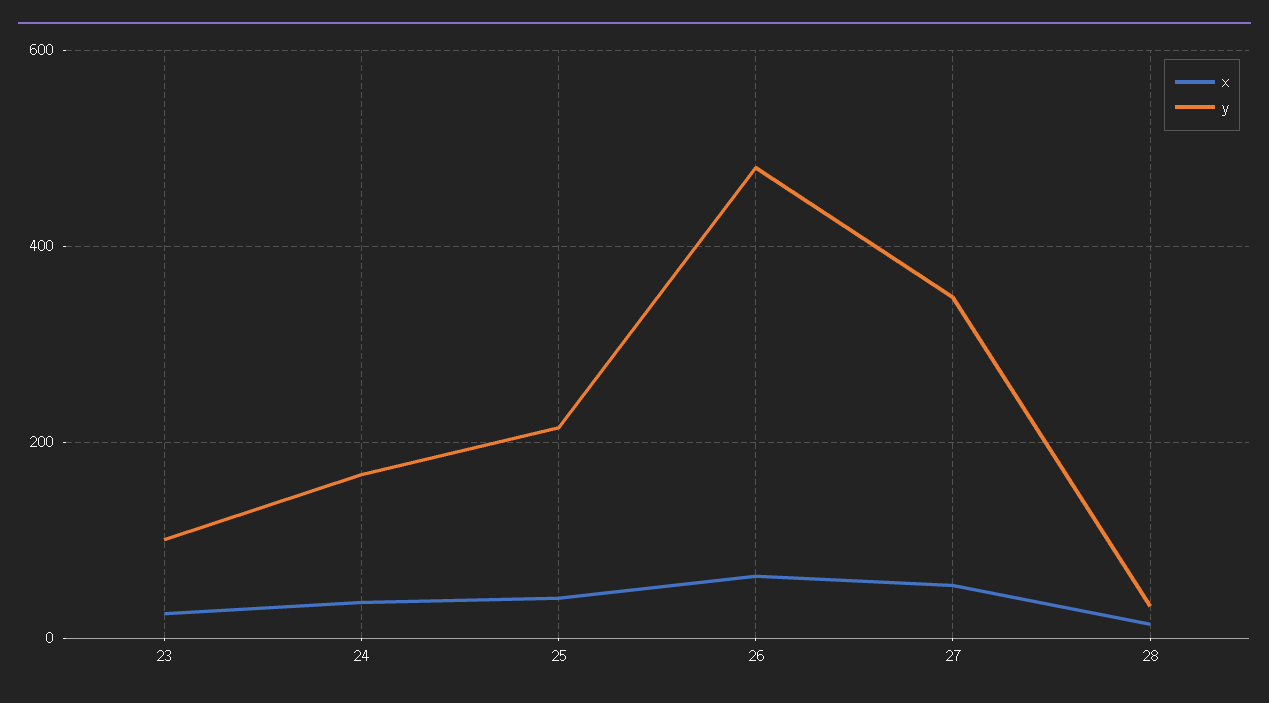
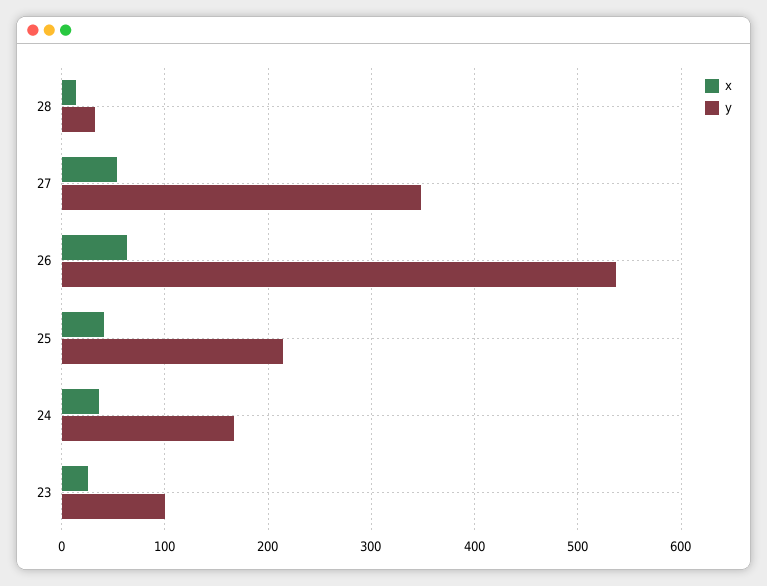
  {
    "x": {
      "23": 30,
      "24": 40,
      "25": 40,
      "26": 60,
      "27": 50,
      "28": 10
    },
    "y": {
      "23": 100,
      "24": 170,
      "25": 210,
-     "26": 480,
+     "26": 540,
      "27": 350,
      "28": 30
    }
  }

